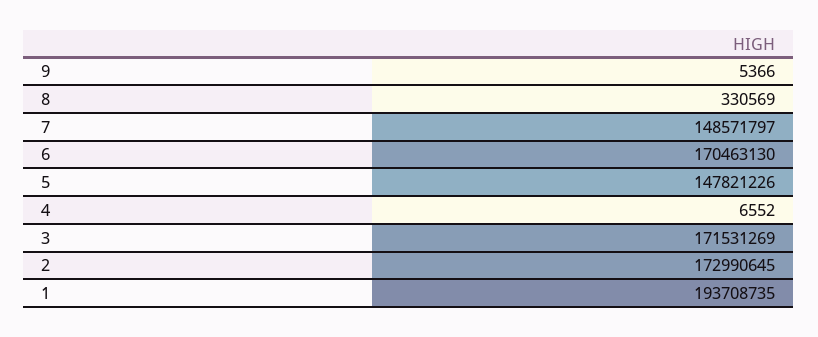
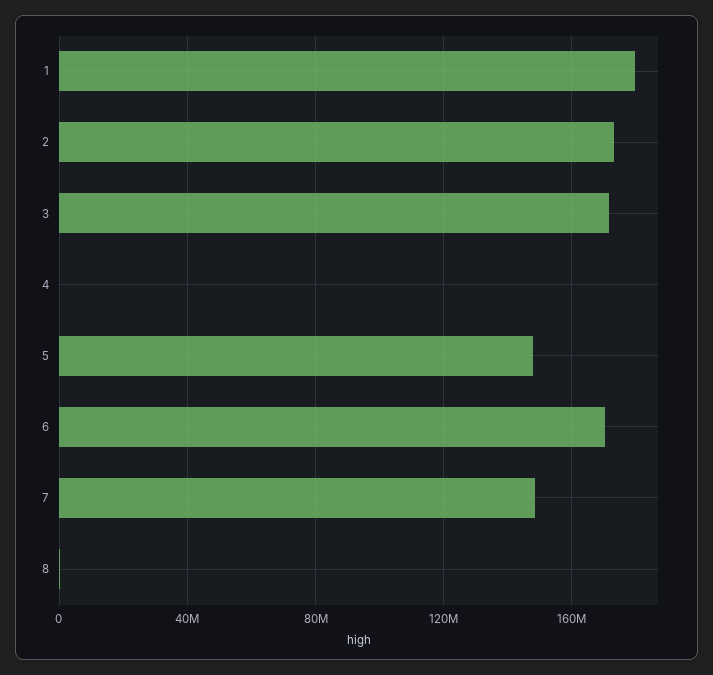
  {
-   "9": 5366,
    "8": 330569,
    "7": 148571797,
    "6": 170463130,
    "5": 147821226,
    "4": 6552,
    "3": 171531269,
    "2": 172990645,
-   "1": 193708735
+   "1": 180000000
  }

